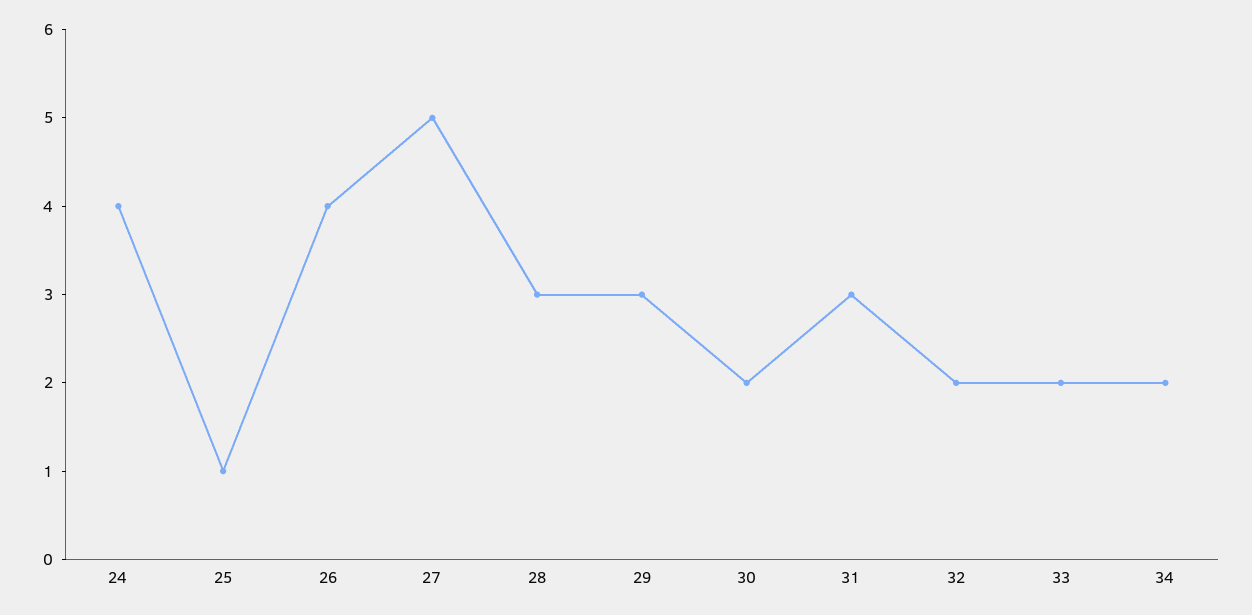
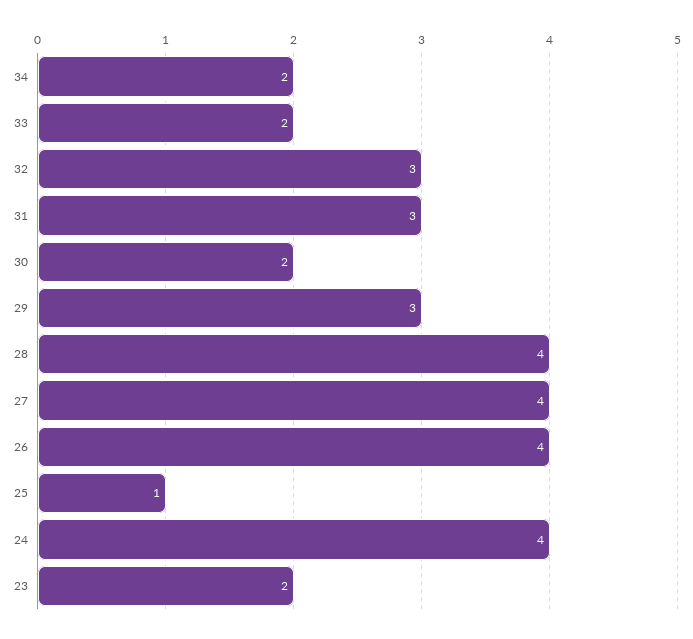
  {
    "24": 4,
    "25": 1,
    "26": 4,
-   "27": 5,
+   "27": 4,
-   "28": 3,
+   "28": 4,
    "29": 3,
    "30": 2,
    "31": 3,
-   "32": 2,
+   "32": 3,
    "33": 2,
-   "34": 2
+   "34": 2,
+   "23": 2
  }

